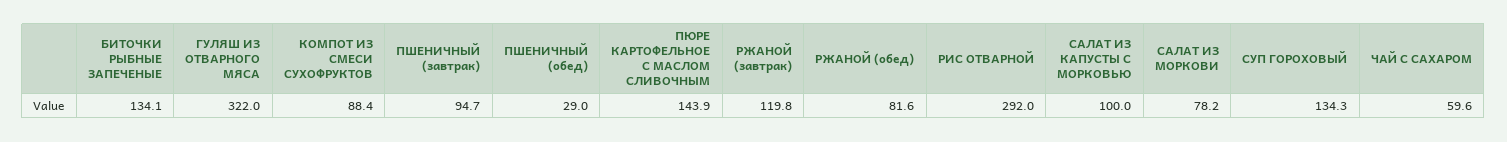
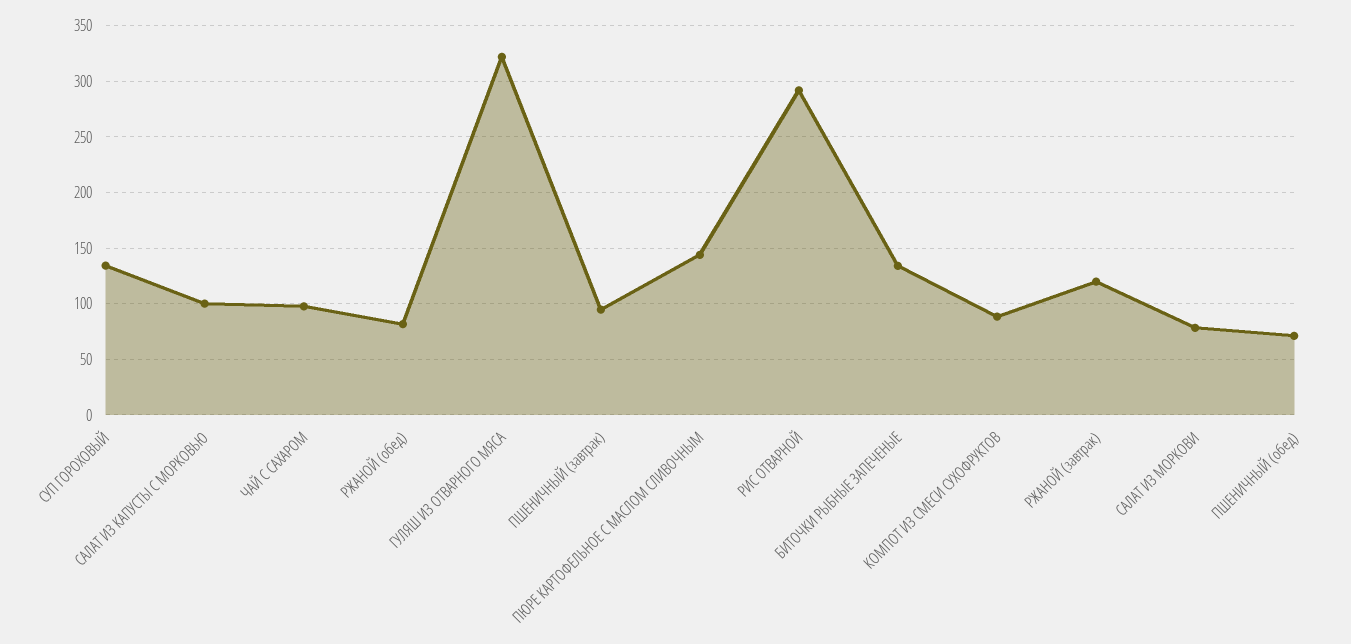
  {
    "БИТОЧКИ РЫБНЫЕ ЗАПЕЧЕНЫЕ": 134.1,
    "ГУЛЯШ ИЗ ОТВАРНОГО МЯСА": 322,
    "КОМПОТ ИЗ СМЕСИ СУХОФРУКТОВ": 88.4,
    "ПШЕНИЧНЫЙ (завтрак)": 94.7,
-   "ПШЕНИЧНЫЙ (обед)": 29,
+   "ПШЕНИЧНЫЙ (обед)": 70,
    "ПЮРЕ КАРТОФЕЛЬНОЕ С МАСЛОМ СЛИВОЧНЫМ": 143.9,
    "РЖАНОЙ (завтрак)": 119.8,
    "РЖАНОЙ (обед)": 81.6,
    "РИС ОТВАРНОЙ": 292,
    "САЛАТ ИЗ КАПУСТЫ С МОРКОВЬЮ": 100,
    "САЛАТ ИЗ МОРКОВИ": 78.2,
    "СУП ГОРОХОВЫЙ": 134.3,
-   "ЧАЙ С САХАРОМ": 59.6
+   "ЧАЙ С САХАРОМ": 100
  }

